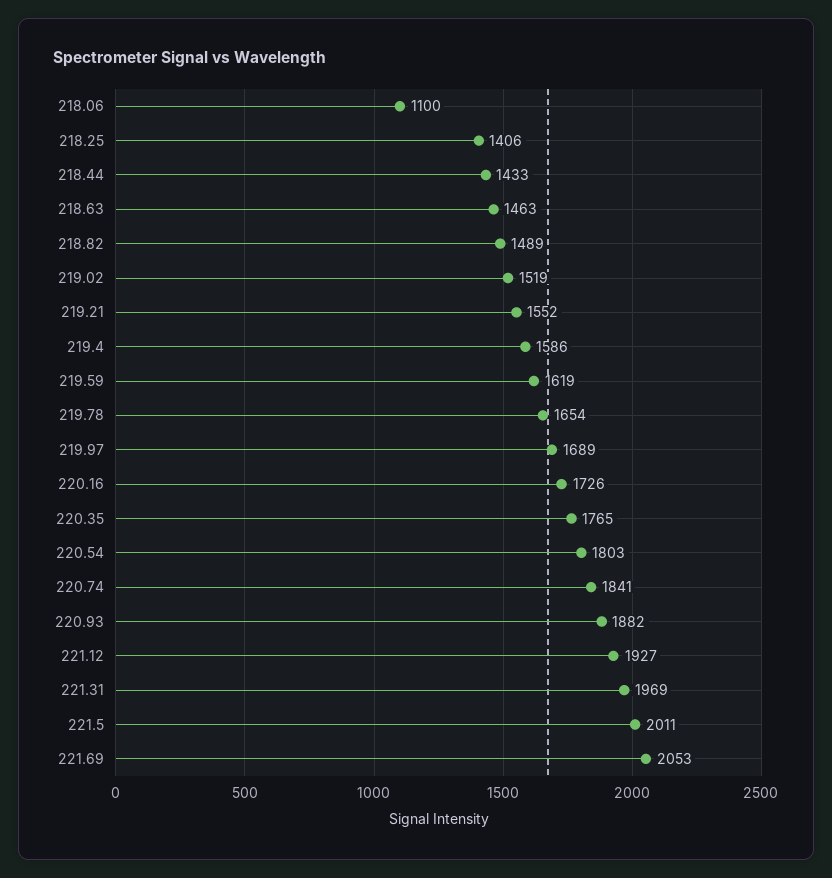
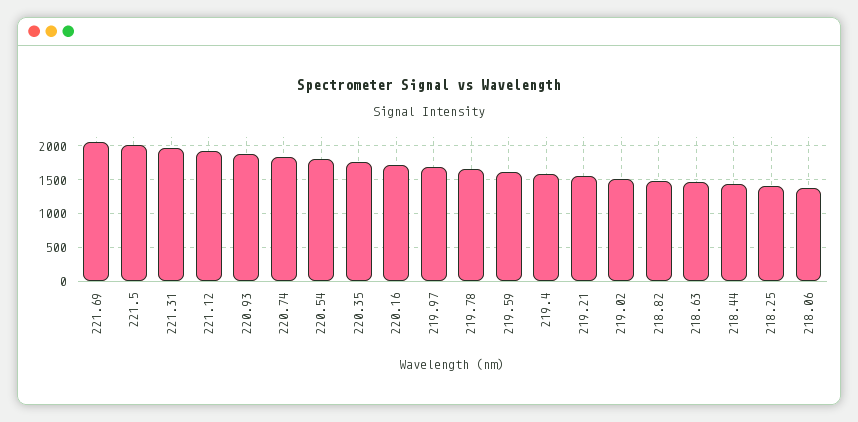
  {
-   "218.06": 1100,
+   "218.06": 1400,
    "218.25": 1406,
    "218.44": 1433,
    "218.63": 1463,
    "218.82": 1489,
    "219.02": 1519,
    "219.21": 1552,
    "219.4": 1586,
    "219.59": 1619,
    "219.78": 1654,
    "219.97": 1689,
    "220.16": 1726,
    "220.35": 1765,
    "220.54": 1803,
    "220.74": 1841,
    "220.93": 1882,
    "221.12": 1927,
    "221.31": 1969,
    "221.5": 2011,
    "221.69": 2053
  }

